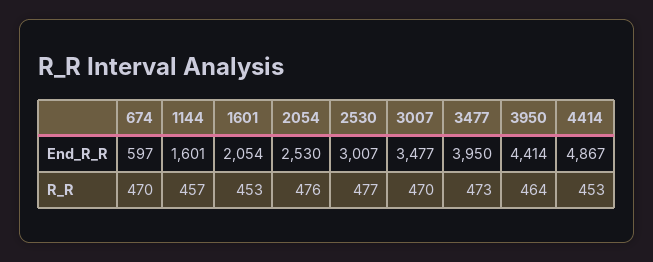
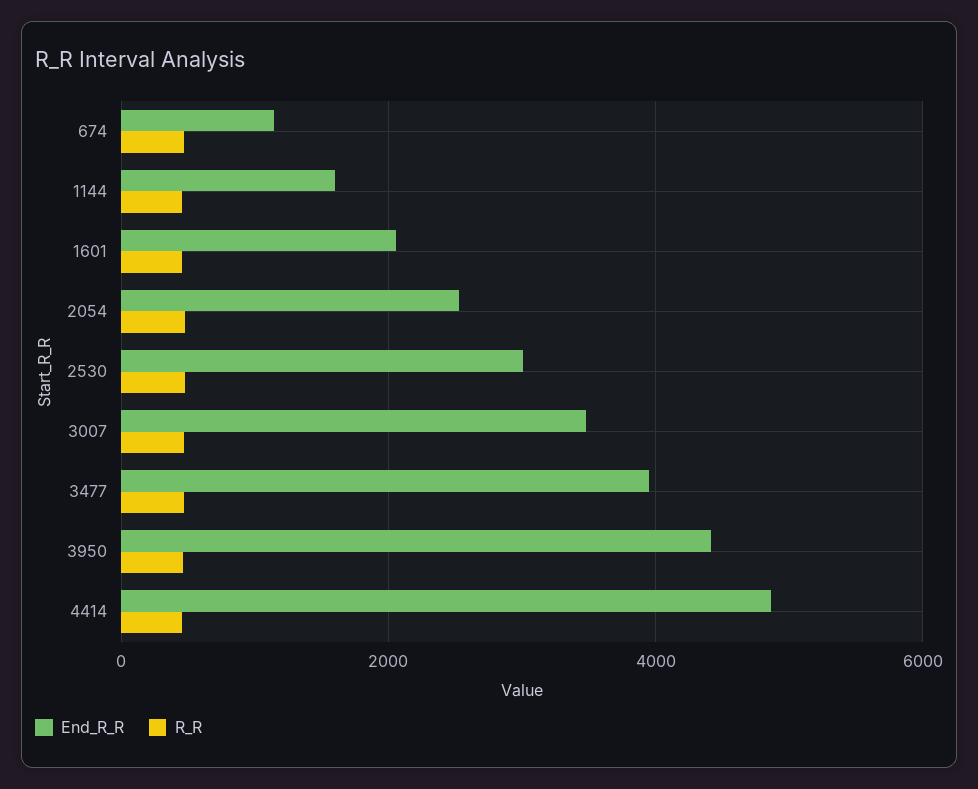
  {
    "End_R_R": {
-     "674": 597,
+     "674": 1200,
      "1144": 1601,
      "1601": 2054,
      "2054": 2530,
      "2530": 3007,
      "3007": 3477,
      "3477": 3950,
      "3950": 4414,
      "4414": 4867
    },
    "R_R": {
      "674": 470,
      "1144": 457,
      "1601": 453,
      "2054": 476,
      "2530": 477,
      "3007": 470,
      "3477": 473,
      "3950": 464,
      "4414": 453
    }
  }

